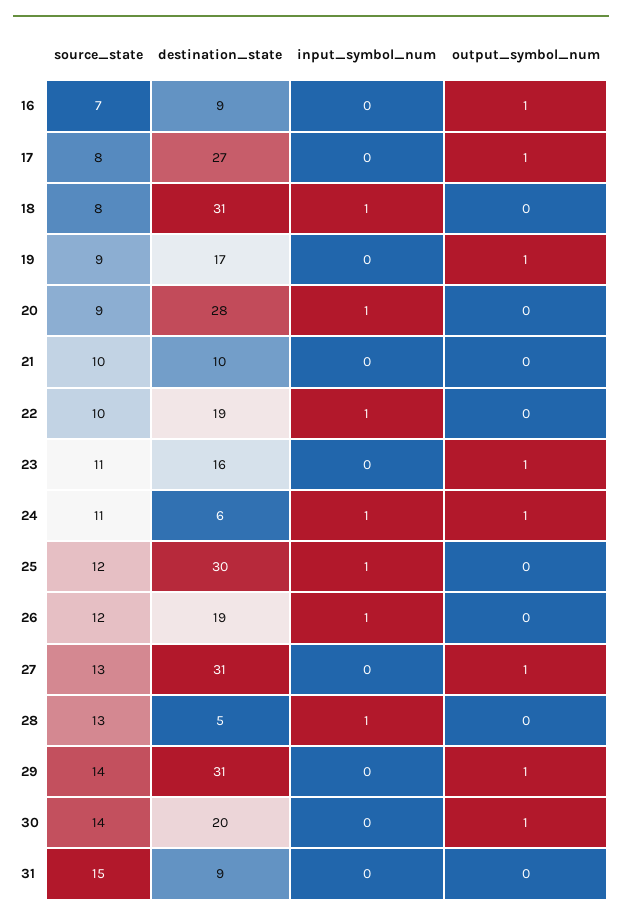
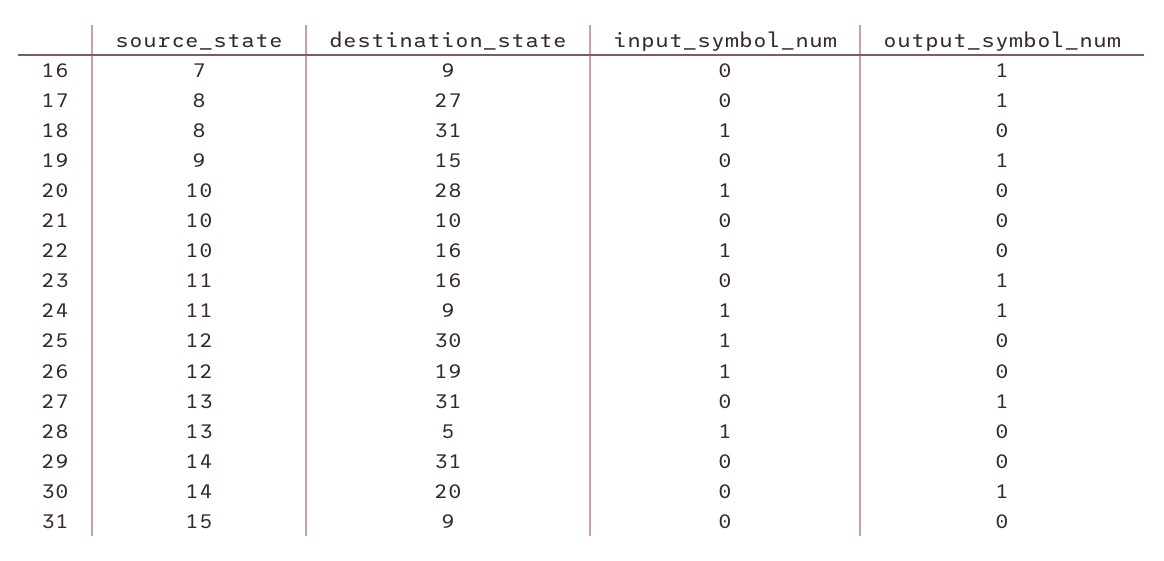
  {
    "source_state": {
      "16": 7,
      "17": 8,
      "18": 8,
      "19": 9,
-     "20": 9,
+     "20": 10,
      "21": 10,
      "22": 10,
      "23": 11,
      "24": 11,
      "25": 12,
      "26": 12,
      "27": 13,
      "28": 13,
      "29": 14,
      "30": 14,
      "31": 15
    },
    "destination_state": {
      "16": 9,
      "17": 27,
      "18": 31,
-     "19": 17,
+     "19": 15,
      "20": 28,
      "21": 10,
-     "22": 19,
+     "22": 16,
      "23": 16,
-     "24": 6,
+     "24": 9,
      "25": 30,
      "26": 19,
      "27": 31,
      "28": 5,
      "29": 31,
      "30": 20,
      "31": 9
    },
    "input_symbol_num": {
      "16": 0,
      "17": 0,
      "18": 1,
      "19": 0,
      "20": 1,
      "21": 0,
      "22": 1,
      "23": 0,
      "24": 1,
      "25": 1,
      "26": 1,
      "27": 0,
      "28": 1,
      "29": 0,
      "30": 0,
      "31": 0
    },
    "output_symbol_num": {
      "16": 1,
      "17": 1,
      "18": 0,
      "19": 1,
      "20": 0,
      "21": 0,
      "22": 0,
      "23": 1,
      "24": 1,
      "25": 0,
      "26": 0,
      "27": 1,
      "28": 0,
-     "29": 1,
+     "29": 0,
      "30": 1,
      "31": 0
    }
  }

